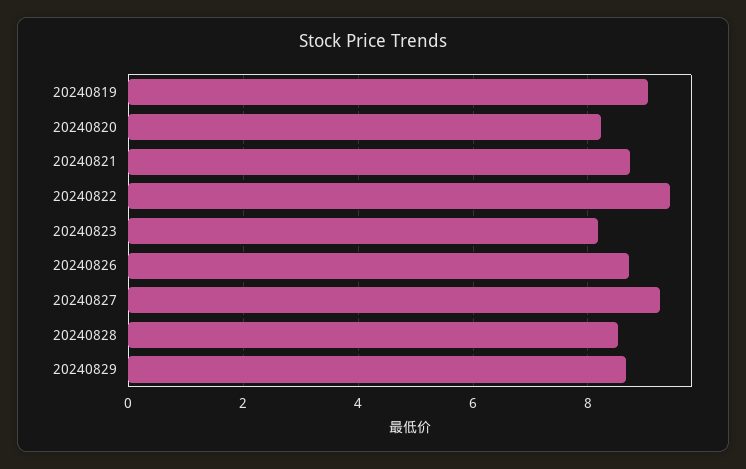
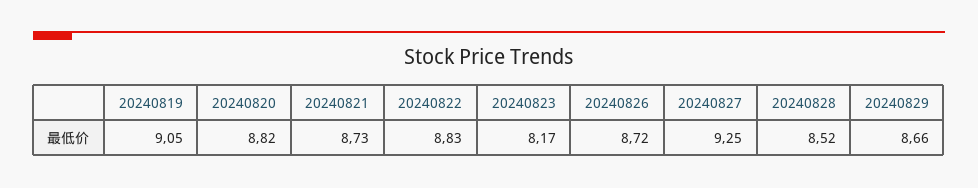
  {
    "20240819": 9.05,
-   "20240820": 8.2,
+   "20240820": 8.82,
    "20240821": 8.73,
-   "20240822": 9.4,
+   "20240822": 8.83,
    "20240823": 8.17,
    "20240826": 8.72,
    "20240827": 9.25,
    "20240828": 8.52,
    "20240829": 8.66
  }

